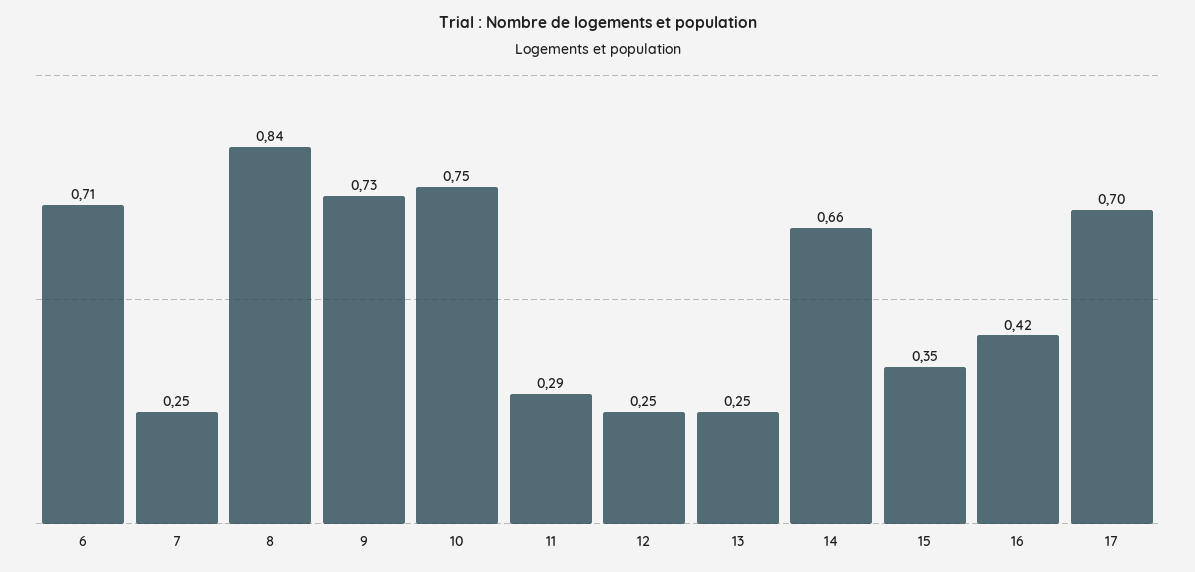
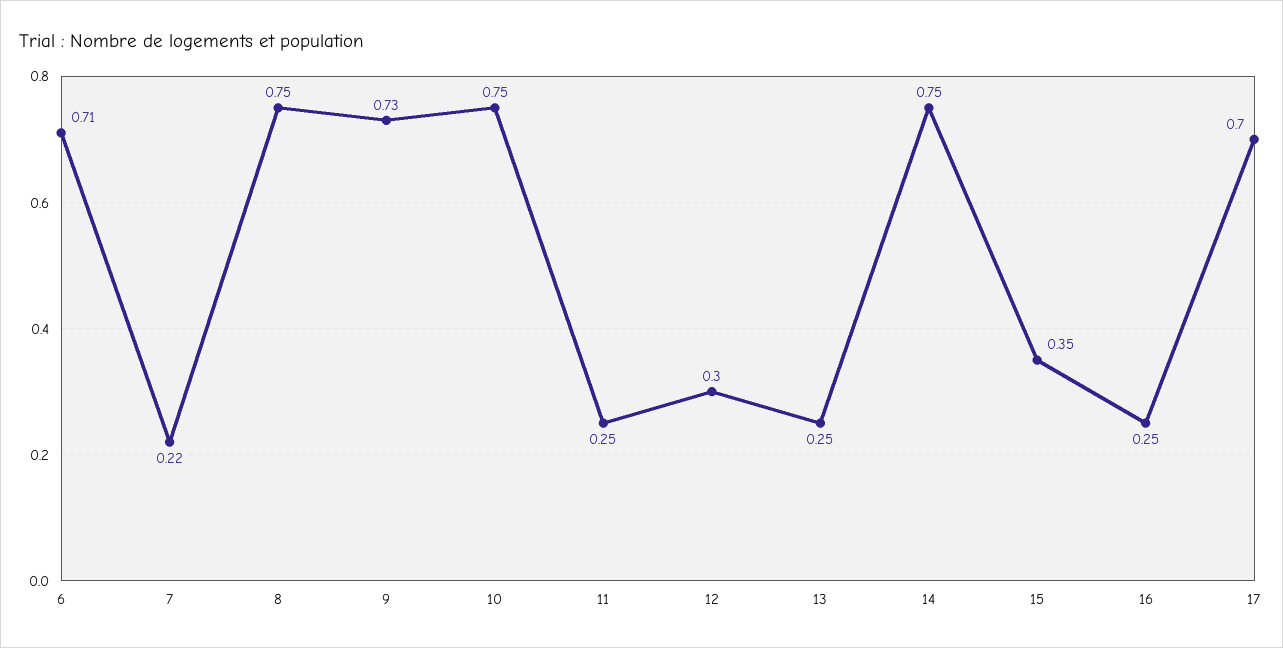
  {
    "6": 0.71,
-   "7": 0.25,
+   "7": 0.22,
-   "8": 0.84,
+   "8": 0.75,
    "9": 0.73,
    "10": 0.75,
-   "11": 0.29,
+   "11": 0.25,
-   "12": 0.25,
+   "12": 0.3,
    "13": 0.25,
-   "14": 0.66,
+   "14": 0.75,
    "15": 0.35,
-   "16": 0.42,
+   "16": 0.25,
    "17": 0.7
  }

